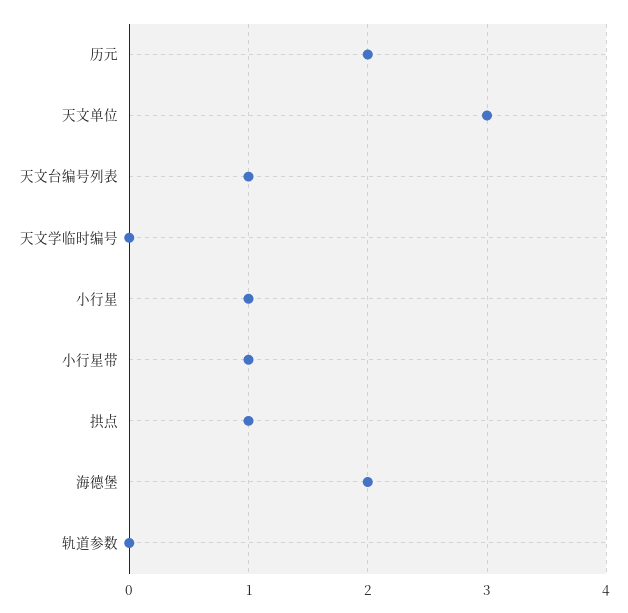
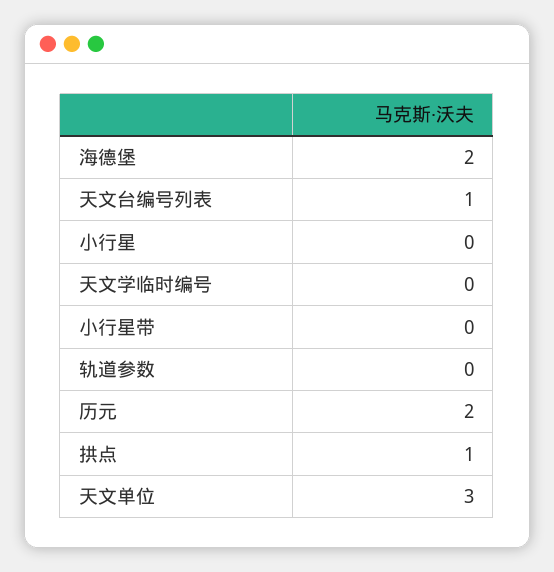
  {
    "历元": 2,
    "天文单位": 3,
    "天文台编号列表": 1,
    "天文学临时编号": 0,
-   "小行星": 1,
+   "小行星": 0,
-   "小行星带": 1,
+   "小行星带": 0,
    "拱点": 1,
    "海德堡": 2,
    "轨道参数": 0
  }

